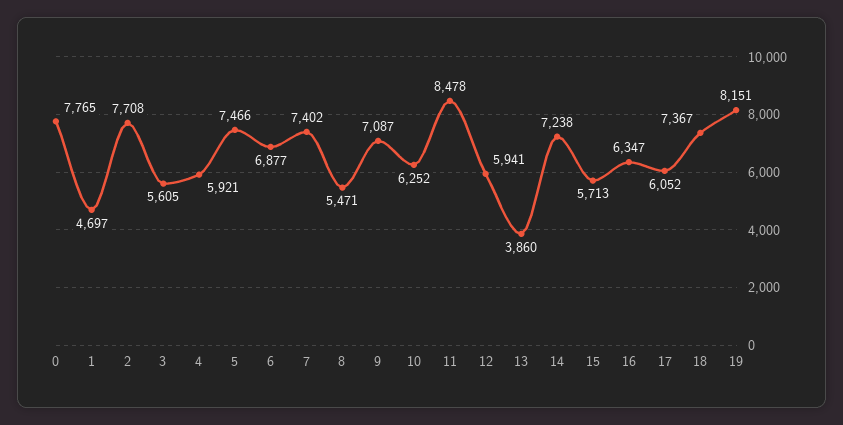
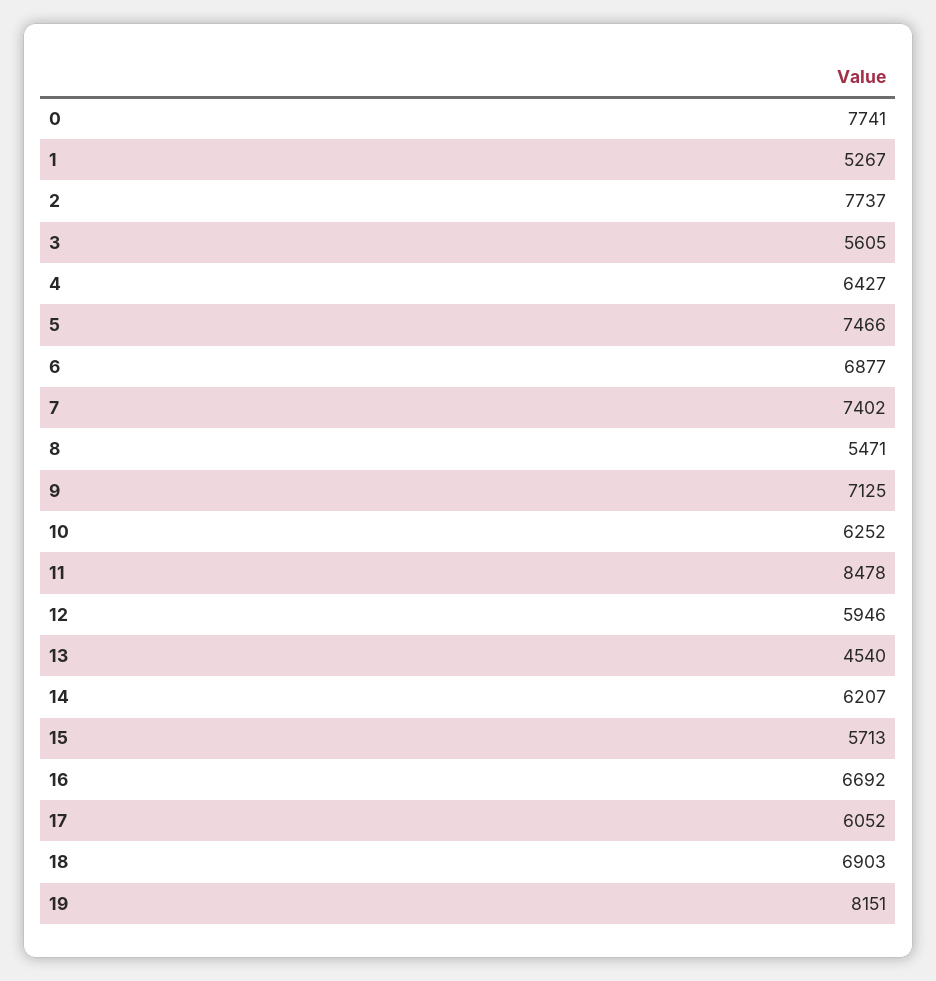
  {
-   "0": 7765,
+   "0": 7741,
-   "1": 4697,
+   "1": 5267,
-   "2": 7708,
+   "2": 7737,
    "3": 5605,
-   "4": 5921,
+   "4": 6427,
    "5": 7466,
    "6": 6877,
    "7": 7402,
    "8": 5471,
-   "9": 7087,
+   "9": 7125,
    "10": 6252,
    "11": 8478,
-   "12": 5941,
+   "12": 5946,
-   "13": 3860,
+   "13": 4540,
-   "14": 7238,
+   "14": 6207,
    "15": 5713,
-   "16": 6347,
+   "16": 6692,
    "17": 6052,
-   "18": 7367,
+   "18": 6903,
    "19": 8151
  }

